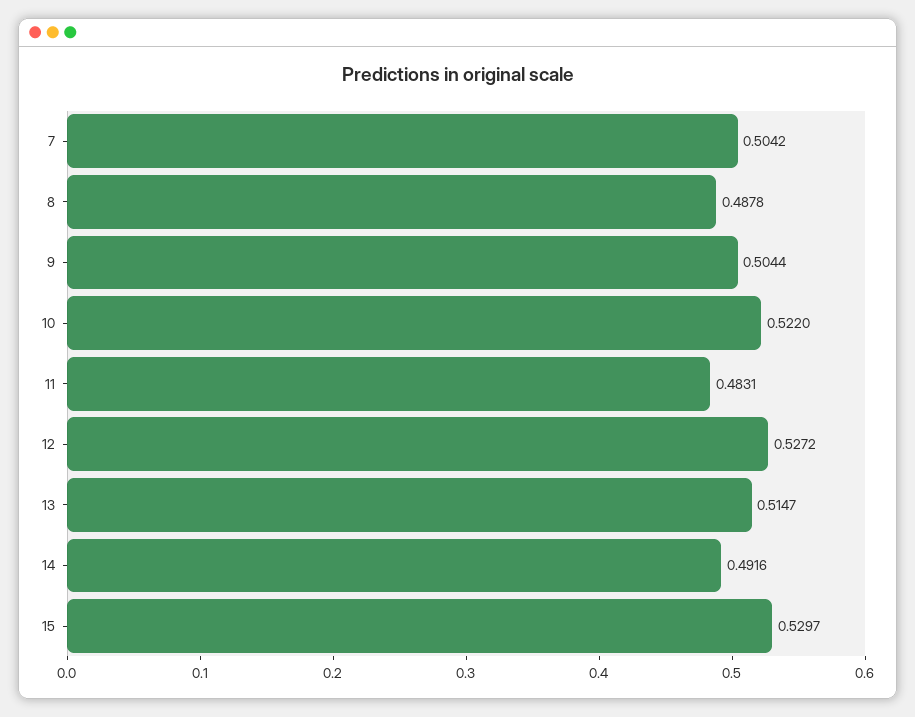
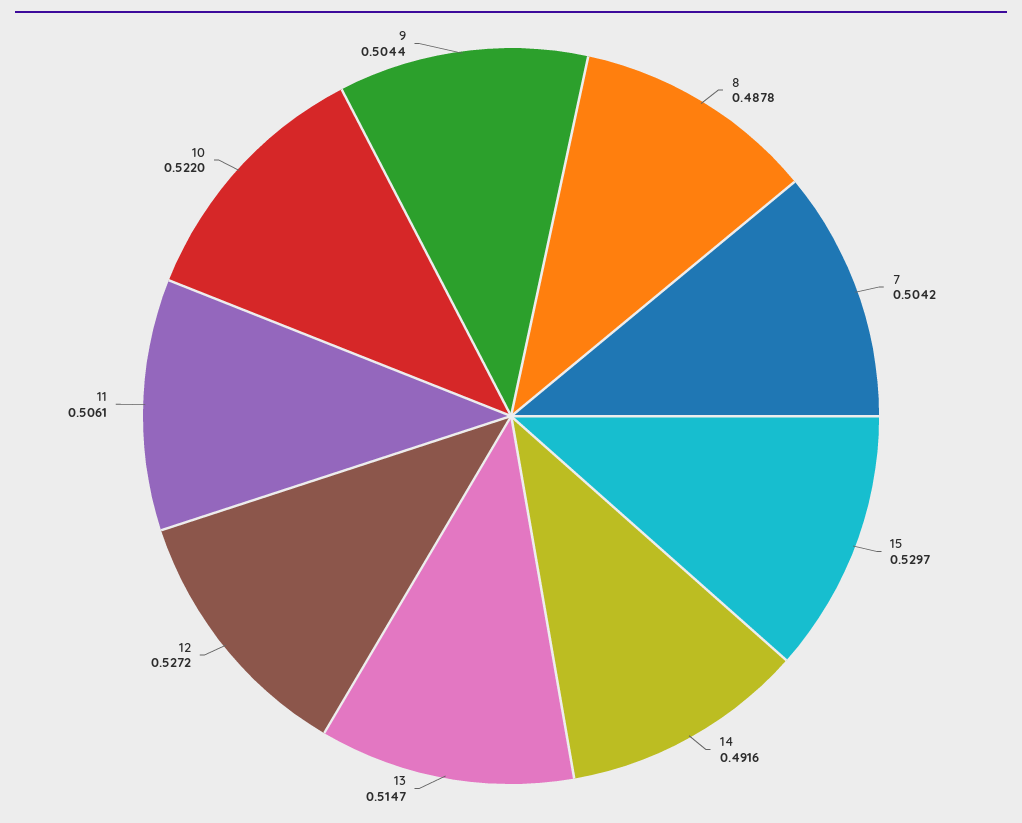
  {
    "7": 0.5042,
    "8": 0.4878,
    "9": 0.5044,
    "10": 0.522,
-   "11": 0.4831,
+   "11": 0.5061,
    "12": 0.5272,
    "13": 0.5147,
    "14": 0.4916,
    "15": 0.5297
  }

